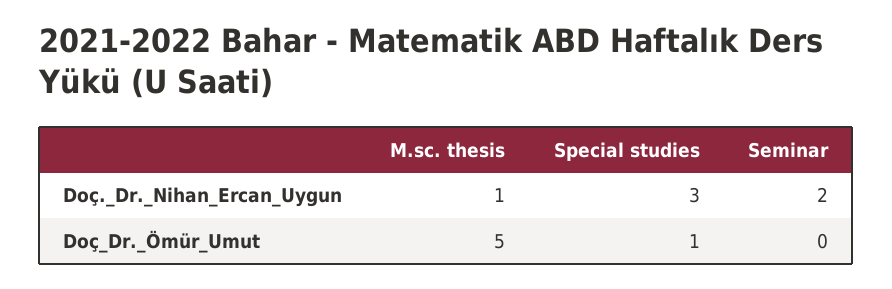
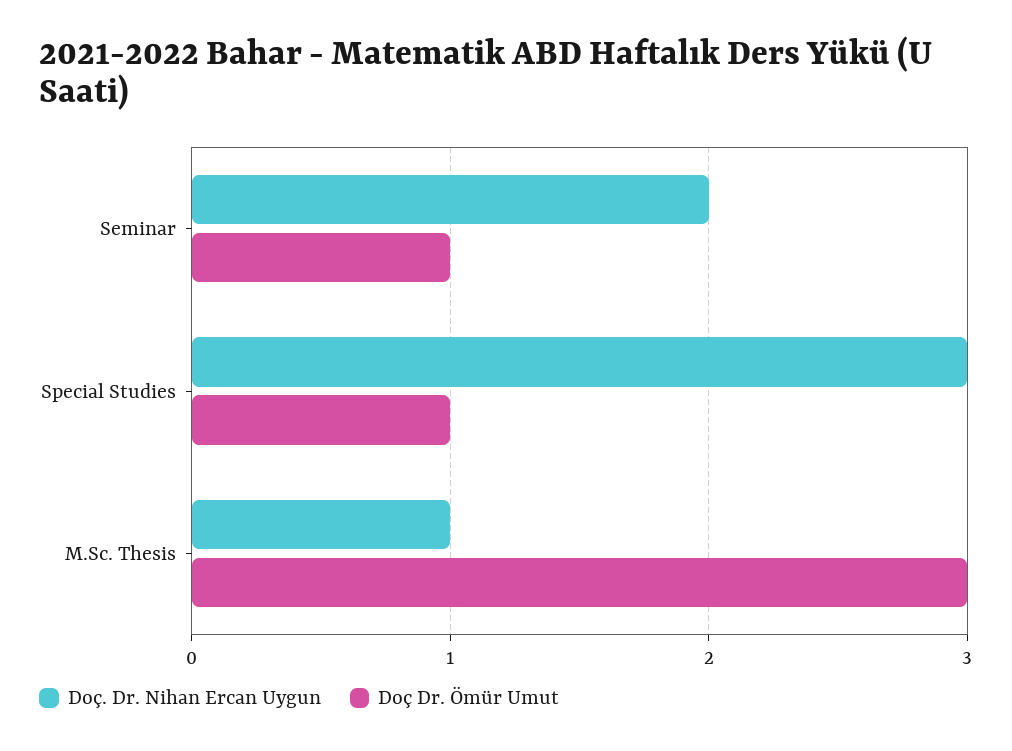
  {
    "Doç._Dr._Nihan_Ercan_Uygun": {
      "M.sc. thesis": 1,
      "Special studies": 3,
      "Seminar": 2
    },
    "Doç_Dr._Ömür_Umut": {
-     "M.sc. thesis": 5,
+     "M.sc. thesis": 3,
      "Special studies": 1,
-     "Seminar": 0
+     "Seminar": 1
    }
  }

